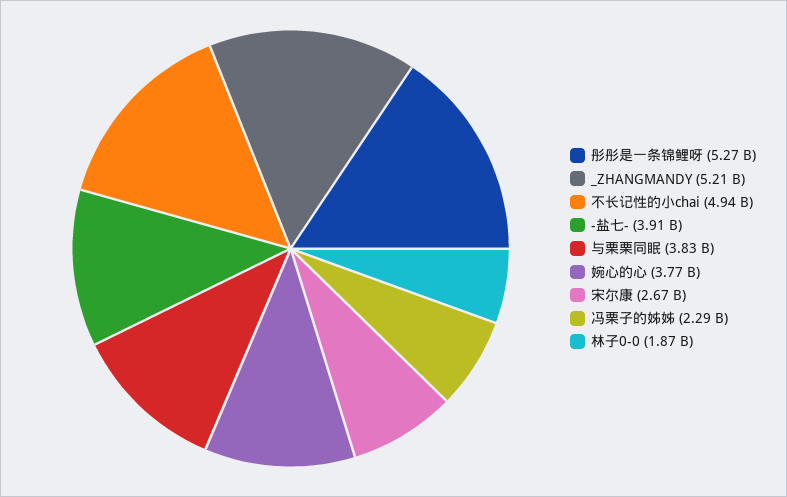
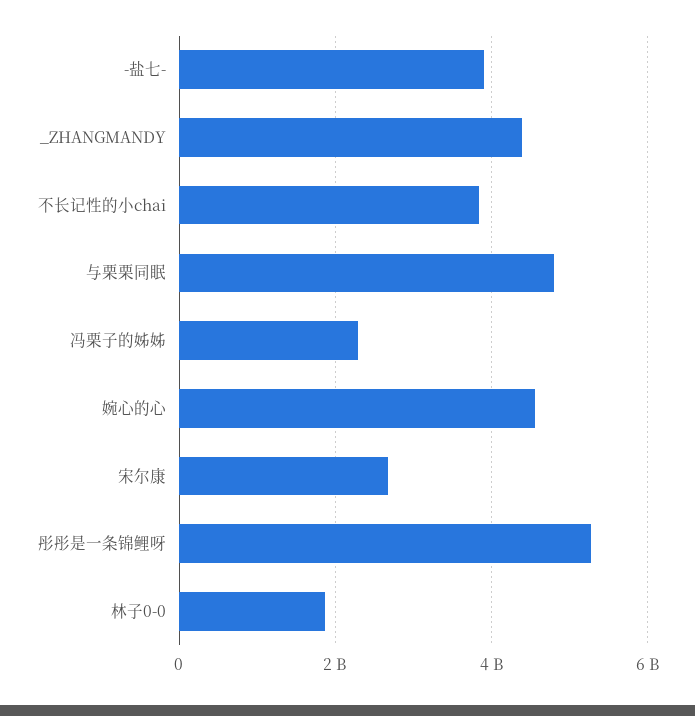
  {
    "彤彤是一条锦鲤呀": 5270000000,
-   "_ZHANGMANDY": 5210000000,
+   "_ZHANGMANDY": 4400000000,
-   "不长记性的小chai": 4940000000,
+   "不长记性的小chai": 3800000000,
    "-盐七-": 3910000000,
-   "与栗栗同眠": 3830000000,
+   "与栗栗同眠": 4800000000,
-   "婉心的心": 3770000000,
+   "婉心的心": 4600000000,
    "宋尔康": 2670000000,
    "冯栗子的姊姊": 2290000000,
    "林子0-0": 1870000000
  }

